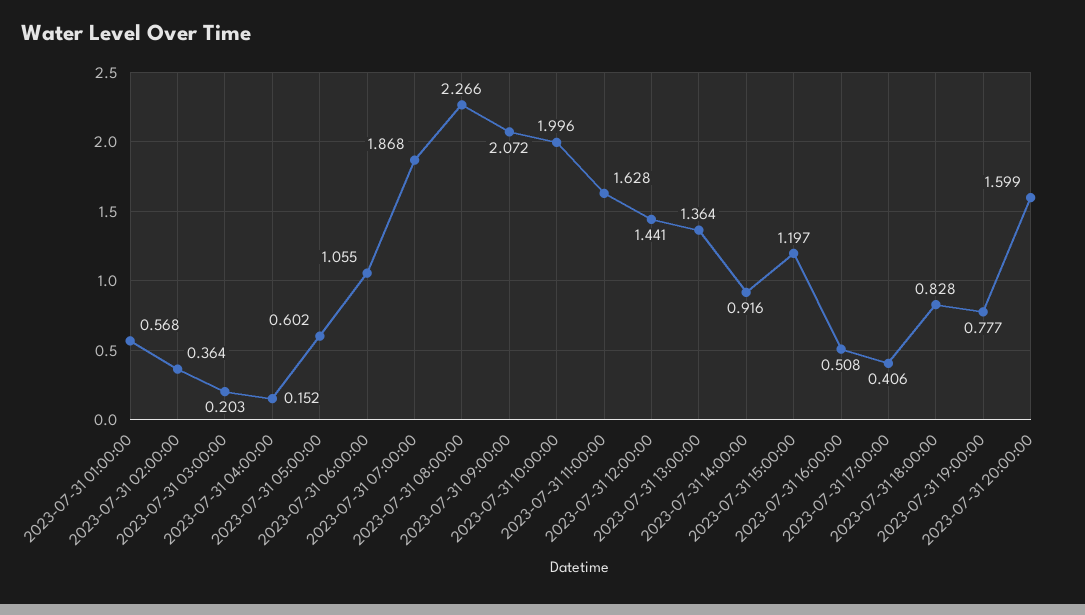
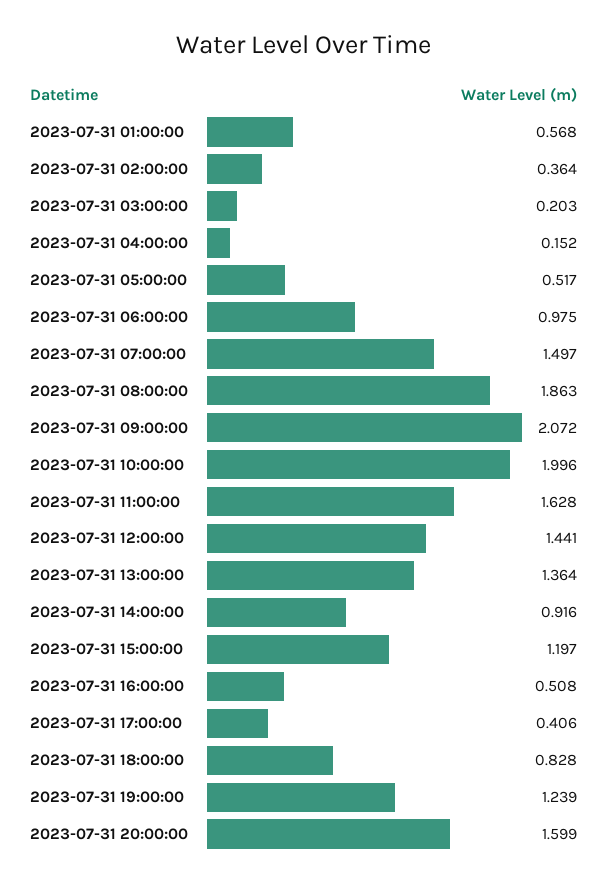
  {
    "2023-07-31 01:00:00": 0.568,
    "2023-07-31 02:00:00": 0.364,
    "2023-07-31 03:00:00": 0.203,
    "2023-07-31 04:00:00": 0.152,
-   "2023-07-31 05:00:00": 0.602,
+   "2023-07-31 05:00:00": 0.517,
-   "2023-07-31 06:00:00": 1.055,
+   "2023-07-31 06:00:00": 0.975,
-   "2023-07-31 07:00:00": 1.868,
+   "2023-07-31 07:00:00": 1.497,
-   "2023-07-31 08:00:00": 2.266,
+   "2023-07-31 08:00:00": 1.863,
    "2023-07-31 09:00:00": 2.072,
    "2023-07-31 10:00:00": 1.996,
    "2023-07-31 11:00:00": 1.628,
    "2023-07-31 12:00:00": 1.441,
    "2023-07-31 13:00:00": 1.364,
    "2023-07-31 14:00:00": 0.916,
    "2023-07-31 15:00:00": 1.197,
    "2023-07-31 16:00:00": 0.508,
    "2023-07-31 17:00:00": 0.406,
    "2023-07-31 18:00:00": 0.828,
-   "2023-07-31 19:00:00": 0.777,
+   "2023-07-31 19:00:00": 1.239,
    "2023-07-31 20:00:00": 1.599
  }

